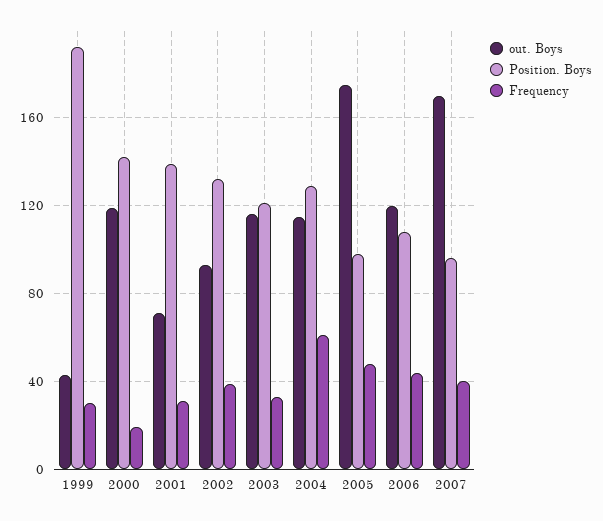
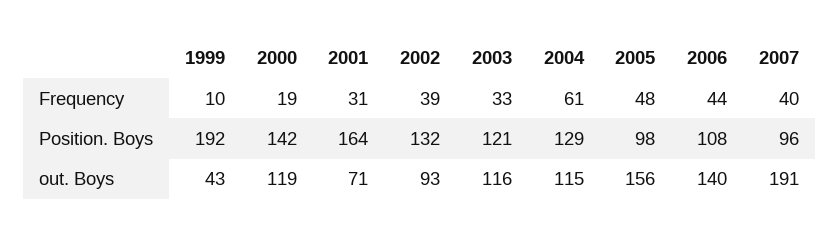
  {
    "out. Boys": {
      "1999": 43,
      "2000": 119,
      "2001": 71,
      "2002": 93,
      "2003": 116,
      "2004": 115,
-     "2005": 175,
+     "2005": 156,
-     "2006": 120,
+     "2006": 140,
-     "2007": 170
+     "2007": 191
    },
    "Position. Boys": {
      "1999": 192,
      "2000": 142,
-     "2001": 140,
+     "2001": 164,
      "2002": 132,
      "2003": 121,
      "2004": 129,
      "2005": 98,
      "2006": 108,
      "2007": 96
    },
    "Frequency": {
-     "1999": 30,
+     "1999": 10,
      "2000": 19,
      "2001": 31,
      "2002": 39,
      "2003": 33,
      "2004": 61,
      "2005": 48,
      "2006": 44,
      "2007": 40
    }
  }

